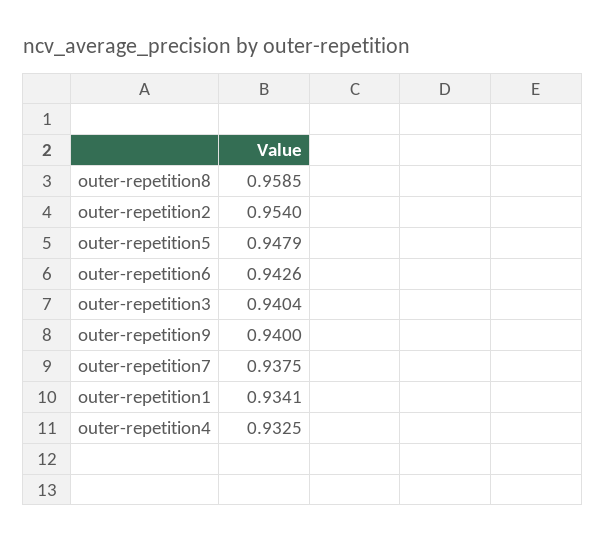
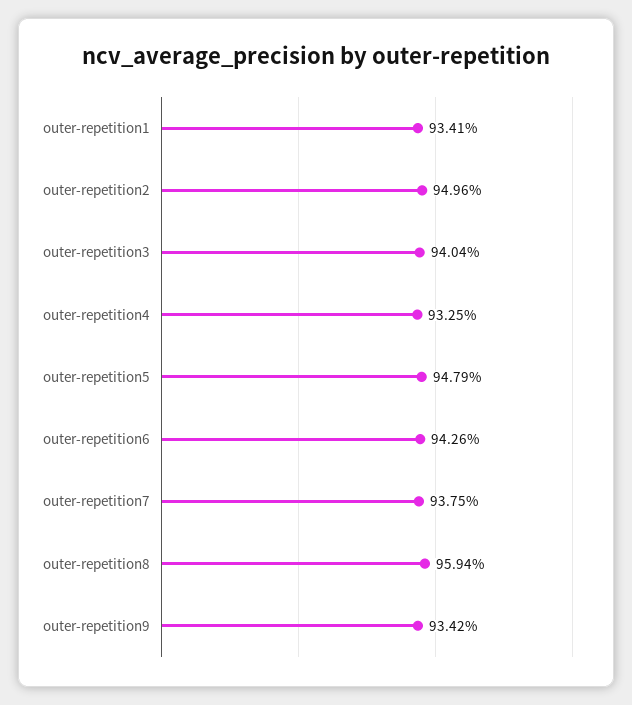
  {
-   "outer-repetition8": 0.9585,
+   "outer-repetition8": 0.9594,
-   "outer-repetition2": 0.954,
+   "outer-repetition2": 0.9496,
    "outer-repetition5": 0.9479,
    "outer-repetition6": 0.9426,
    "outer-repetition3": 0.9404,
-   "outer-repetition9": 0.94,
+   "outer-repetition9": 0.9342,
    "outer-repetition7": 0.9375,
    "outer-repetition1": 0.9341,
    "outer-repetition4": 0.9325
  }

